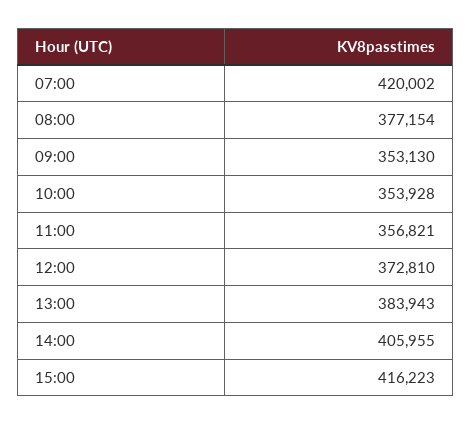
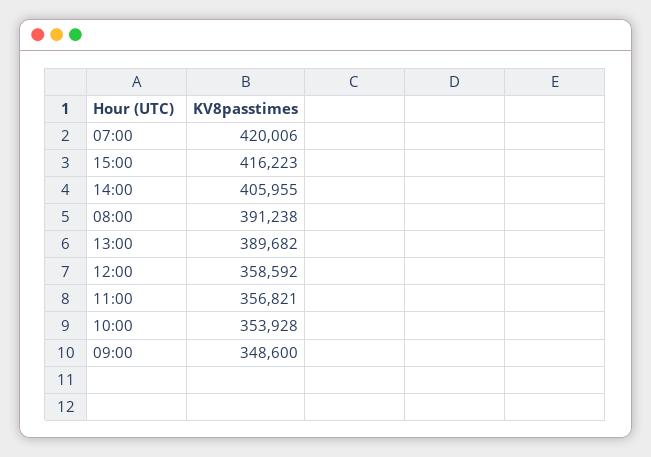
  {
-   "07:00": 420002,
+   "07:00": 420006,
-   "08:00": 377154,
+   "08:00": 391238,
-   "09:00": 353130,
+   "09:00": 348600,
    "10:00": 353928,
    "11:00": 356821,
-   "12:00": 372810,
+   "12:00": 358592,
-   "13:00": 383943,
+   "13:00": 389682,
    "14:00": 405955,
    "15:00": 416223
  }

